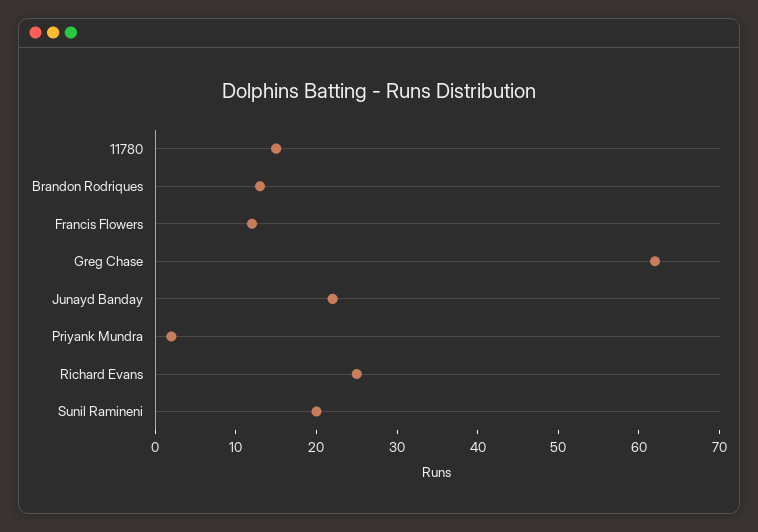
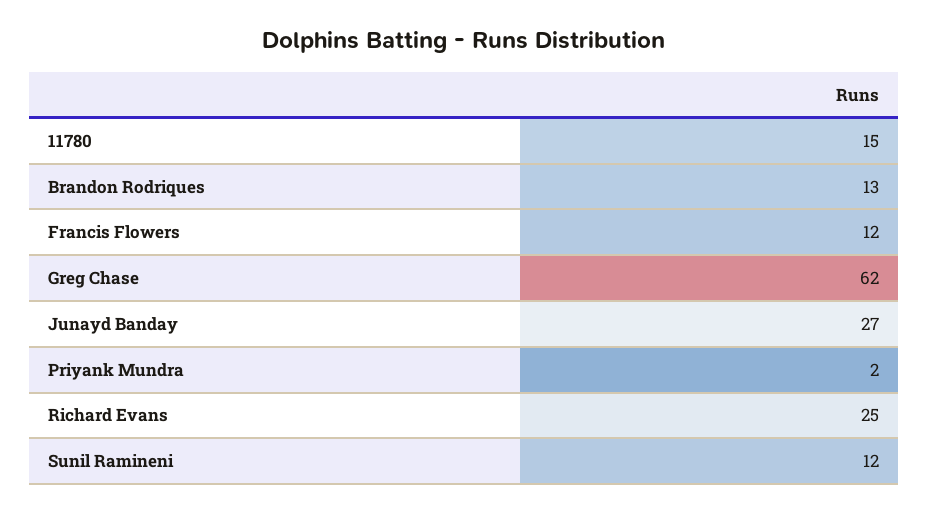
  {
    "11780": 15,
    "Brandon Rodriques": 13,
    "Francis Flowers": 12,
    "Greg Chase": 62,
-   "Junayd Banday": 22,
+   "Junayd Banday": 27,
    "Priyank Mundra": 2,
    "Richard Evans": 25,
-   "Sunil Ramineni": 20
+   "Sunil Ramineni": 12
  }

